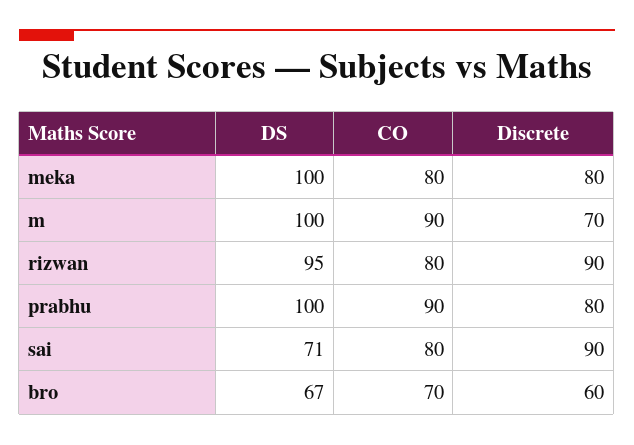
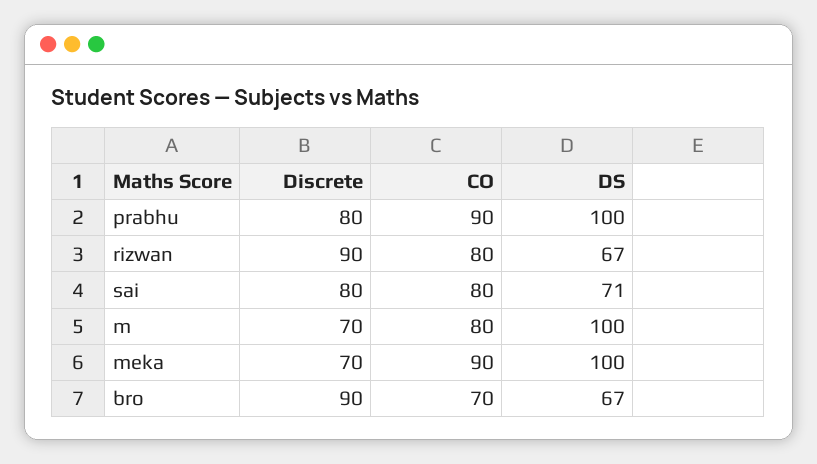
  {
    "DS": {
      "meka": 100,
      "m": 100,
-     "rizwan": 95,
+     "rizwan": 67,
      "prabhu": 100,
      "sai": 71,
      "bro": 67
    },
    "CO": {
-     "meka": 80,
+     "meka": 90,
-     "m": 90,
+     "m": 80,
      "rizwan": 80,
      "prabhu": 90,
      "sai": 80,
      "bro": 70
    },
    "Discrete": {
-     "meka": 80,
+     "meka": 70,
      "m": 70,
      "rizwan": 90,
      "prabhu": 80,
-     "sai": 90,
+     "sai": 80,
-     "bro": 60
+     "bro": 90
    }
  }

